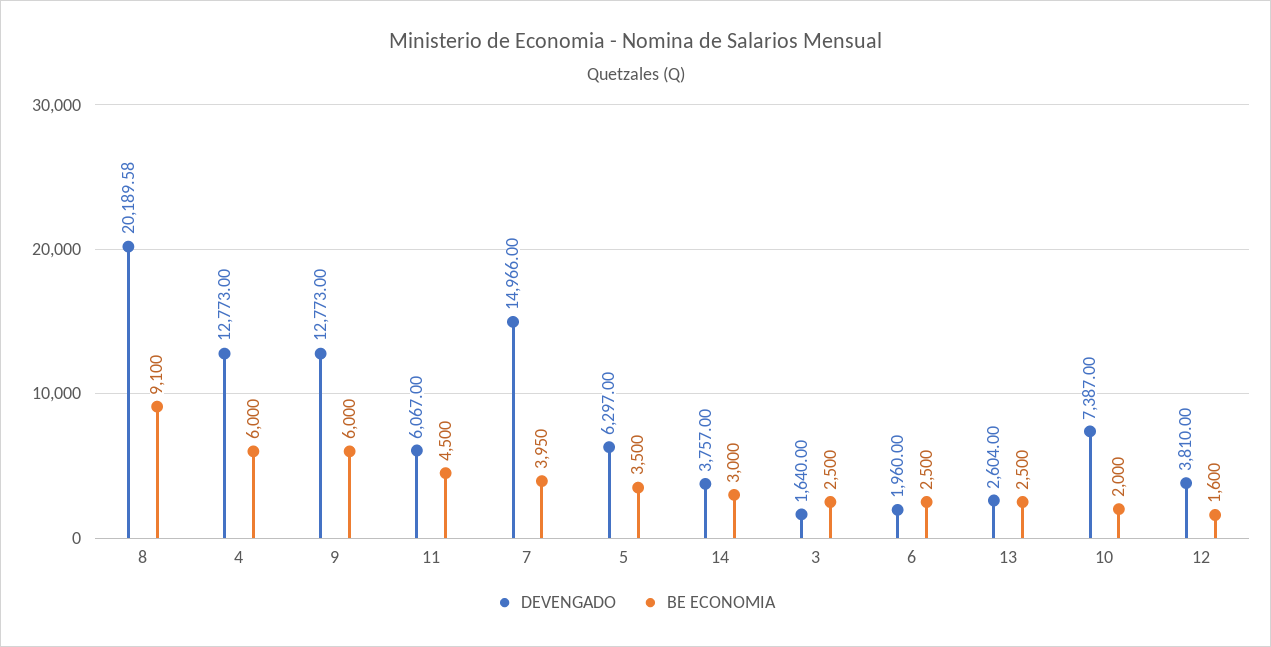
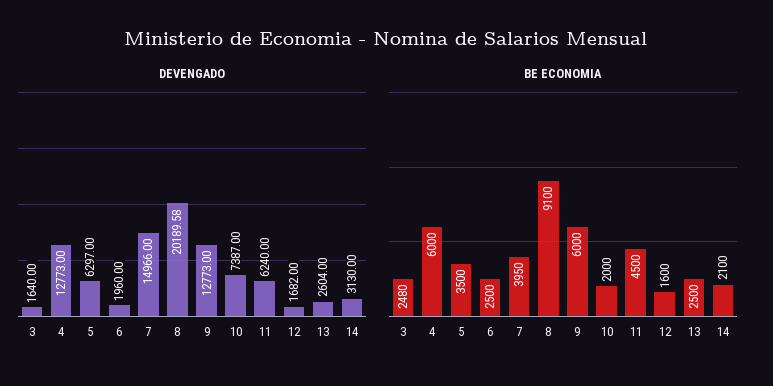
  {
    "DEVENGADO": {
      "8": 20189.58,
      "4": 12773,
      "9": 12773,
-     "11": 6067,
+     "11": 6240,
      "7": 14966,
      "5": 6297,
-     "14": 3757,
+     "14": 3130,
      "3": 1640,
      "6": 1960,
      "13": 2604,
      "10": 7387,
-     "12": 3810
+     "12": 1682
    },
    "BE ECONOMIA": {
      "8": 9100,
      "4": 6000,
      "9": 6000,
      "11": 4500,
      "7": 3950,
      "5": 3500,
-     "14": 3000,
+     "14": 2100,
-     "3": 2500,
+     "3": 2480,
      "6": 2500,
      "13": 2500,
      "10": 2000,
      "12": 1600
    }
  }

